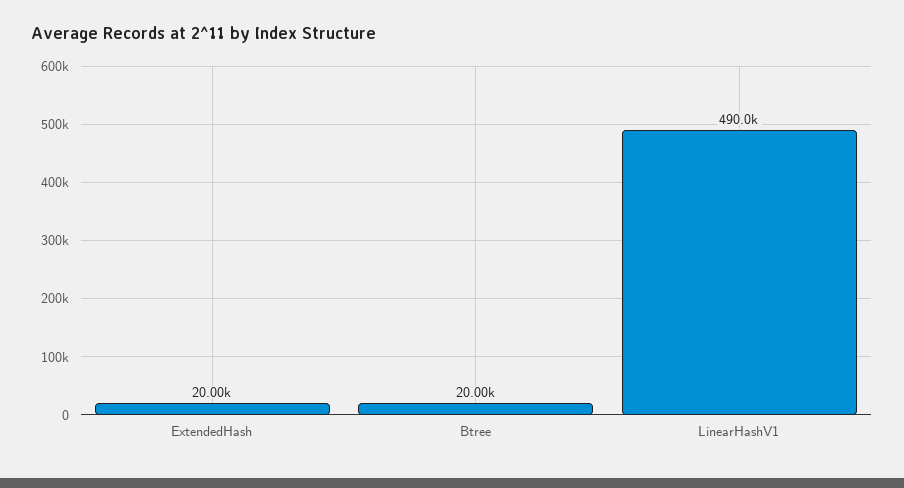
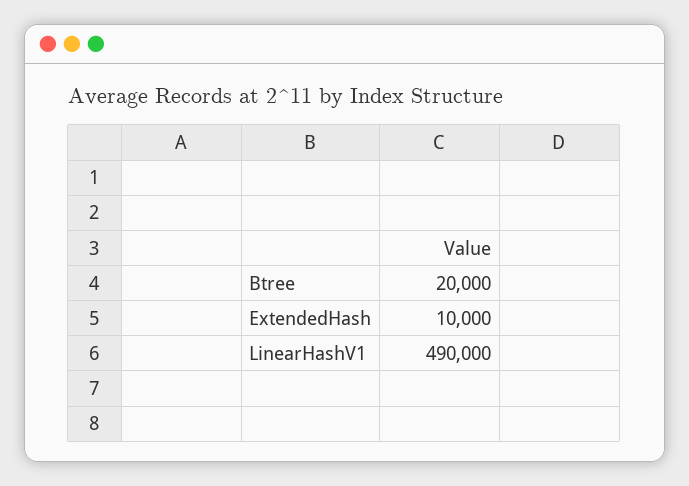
  {
-   "ExtendedHash": 20000,
+   "ExtendedHash": 10000,
    "Btree": 20000,
    "LinearHashV1": 490000
  }

